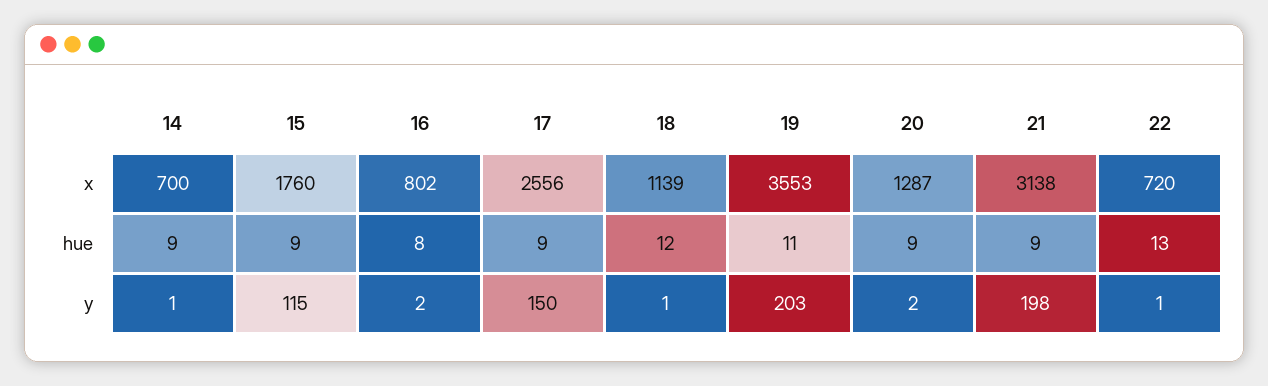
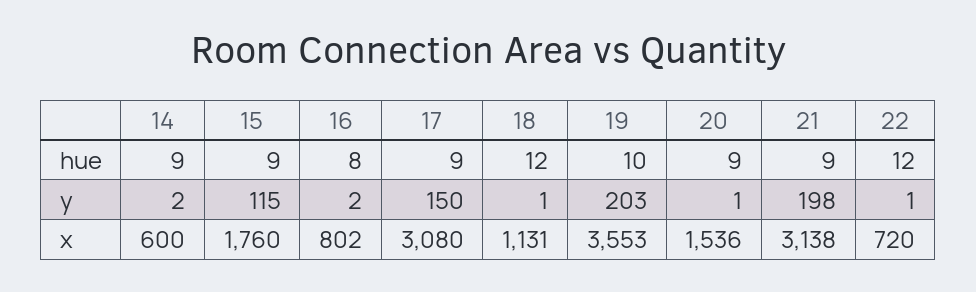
  {
    "14": {
-     "x": 700,
+     "x": 600,
      "hue": 9,
-     "y": 1
+     "y": 2
    },
    "15": {
      "x": 1760,
      "hue": 9,
      "y": 115
    },
    "16": {
      "x": 802,
      "hue": 8,
      "y": 2
    },
    "17": {
-     "x": 2556,
+     "x": 3080,
      "hue": 9,
      "y": 150
    },
    "18": {
-     "x": 1139,
+     "x": 1131,
      "hue": 12,
      "y": 1
    },
    "19": {
      "x": 3553,
-     "hue": 11,
+     "hue": 10,
      "y": 203
    },
    "20": {
-     "x": 1287,
+     "x": 1536,
      "hue": 9,
-     "y": 2
+     "y": 1
    },
    "21": {
      "x": 3138,
      "hue": 9,
      "y": 198
    },
    "22": {
      "x": 720,
-     "hue": 13,
+     "hue": 12,
      "y": 1
    }
  }

